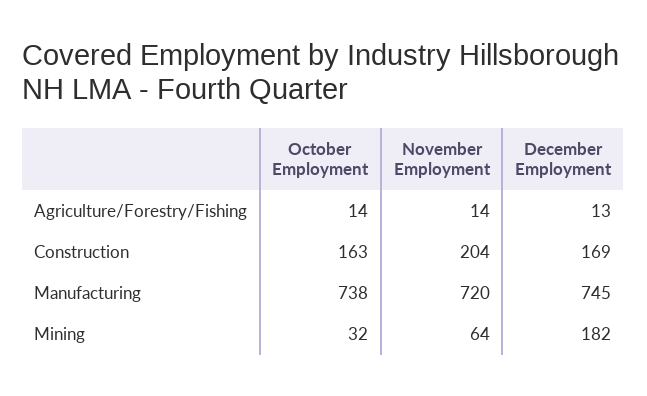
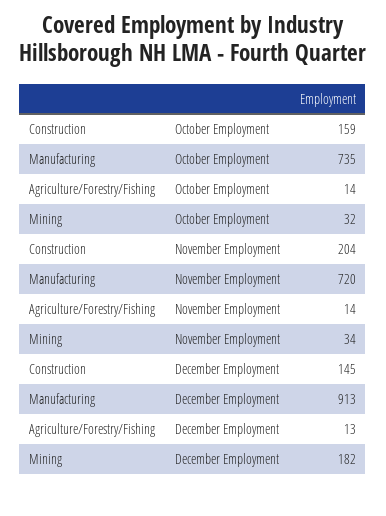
  {
    "October Employment": {
      "Agriculture/Forestry/Fishing": 14,
-     "Construction": 163,
+     "Construction": 159,
-     "Manufacturing": 738,
+     "Manufacturing": 735,
      "Mining": 32
    },
    "November Employment": {
      "Agriculture/Forestry/Fishing": 14,
      "Construction": 204,
      "Manufacturing": 720,
-     "Mining": 64
+     "Mining": 34
    },
    "December Employment": {
      "Agriculture/Forestry/Fishing": 13,
-     "Construction": 169,
+     "Construction": 145,
-     "Manufacturing": 745,
+     "Manufacturing": 913,
      "Mining": 182
    }
  }

